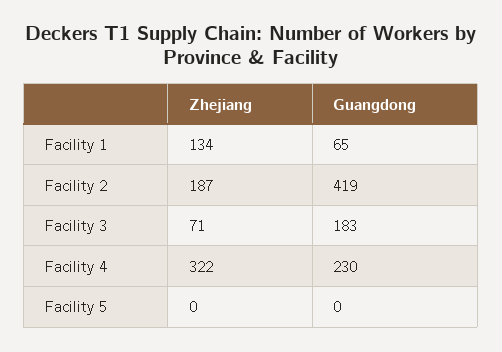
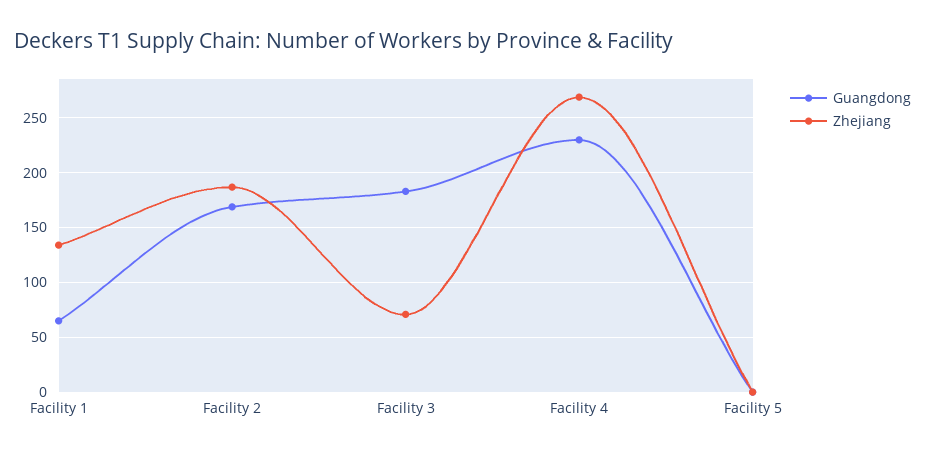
  {
    "Zhejiang": {
      "Facility 1": 134,
      "Facility 2": 187,
      "Facility 3": 71,
-     "Facility 4": 322,
+     "Facility 4": 270,
      "Facility 5": 0
    },
    "Guangdong": {
      "Facility 1": 65,
-     "Facility 2": 419,
+     "Facility 2": 170,
      "Facility 3": 183,
      "Facility 4": 230,
      "Facility 5": 0
    }
  }

